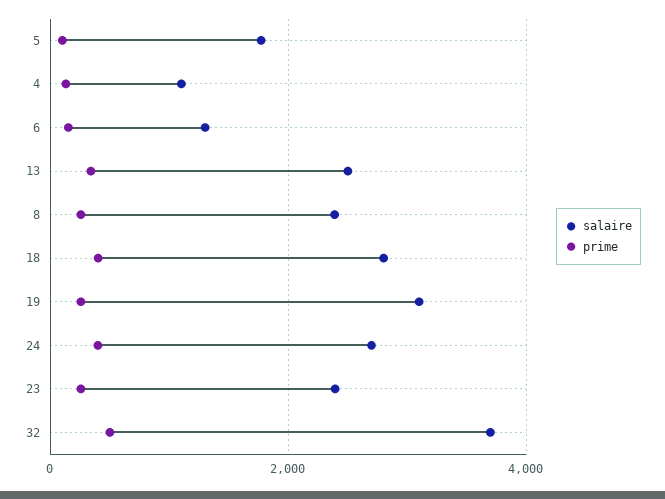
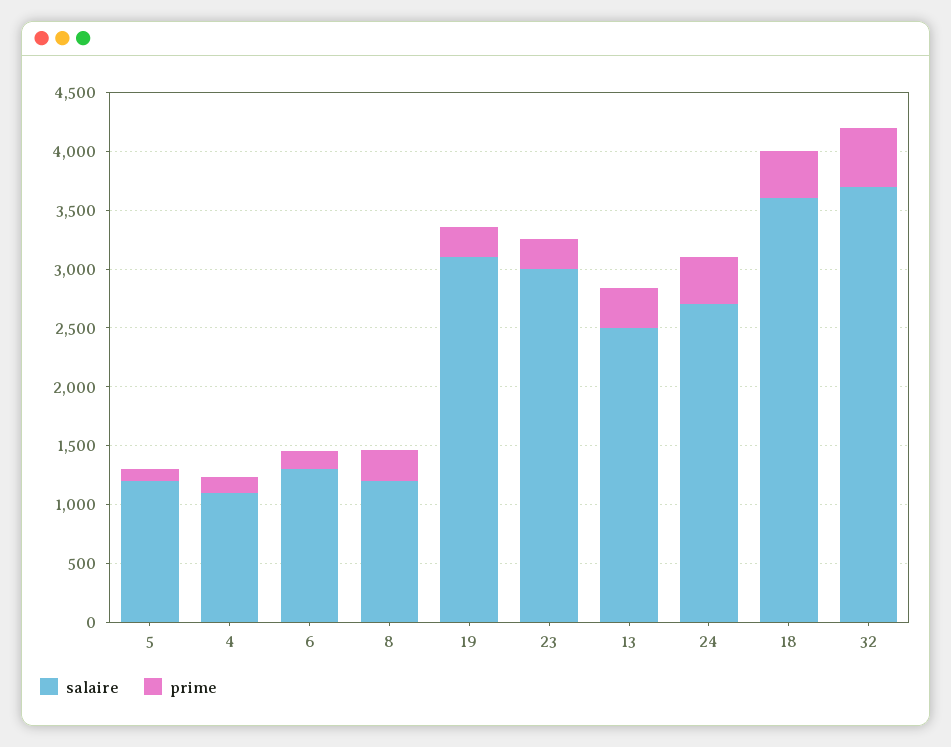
  {
    "salaire": {
-     "5": 1800,
+     "5": 1200,
      "4": 1100,
      "6": 1300,
      "13": 2500,
-     "8": 2400,
+     "8": 1200,
-     "18": 2800,
+     "18": 3600,
      "19": 3100,
      "24": 2700,
-     "23": 2400,
+     "23": 3000,
      "32": 3700
    },
    "prime": {
      "5": 100,
      "4": 100,
      "6": 200,
      "13": 300,
      "8": 300,
      "18": 400,
      "19": 300,
      "24": 400,
      "23": 300,
      "32": 500
    }
  }

